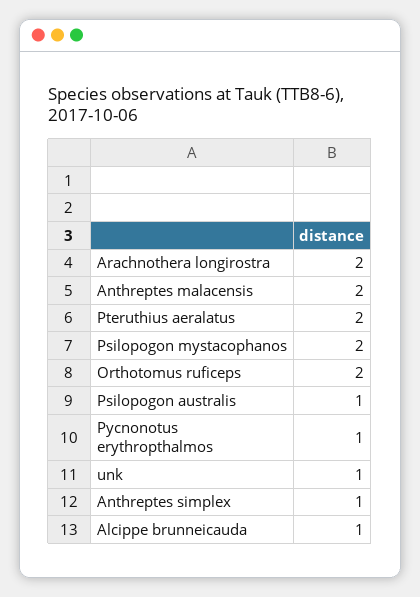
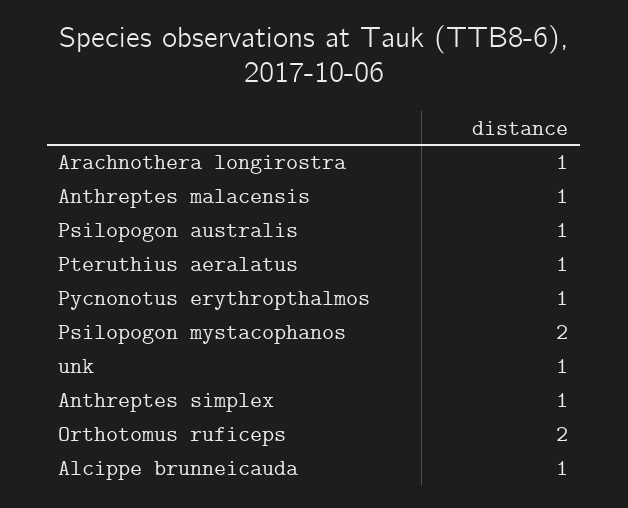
  {
-   "Arachnothera longirostra": 2,
+   "Arachnothera longirostra": 1,
-   "Anthreptes malacensis": 2,
+   "Anthreptes malacensis": 1,
-   "Pteruthius aeralatus": 2,
+   "Pteruthius aeralatus": 1,
    "Psilopogon mystacophanos": 2,
    "Orthotomus ruficeps": 2,
    "Psilopogon australis": 1,
    "Pycnonotus erythropthalmos": 1,
    "unk": 1,
    "Anthreptes simplex": 1,
    "Alcippe brunneicauda": 1
  }

